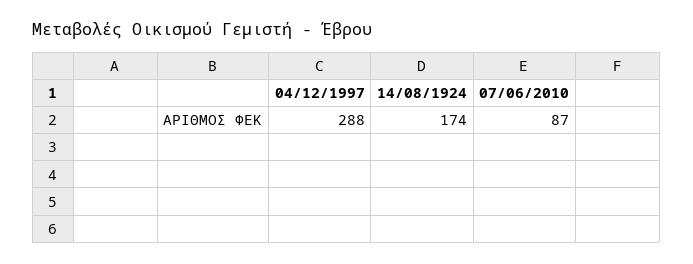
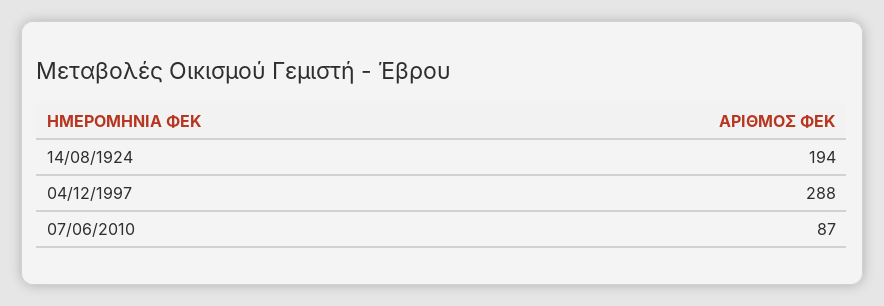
  {
    "04/12/1997": 288,
-   "14/08/1924": 174,
+   "14/08/1924": 194,
    "07/06/2010": 87
  }

